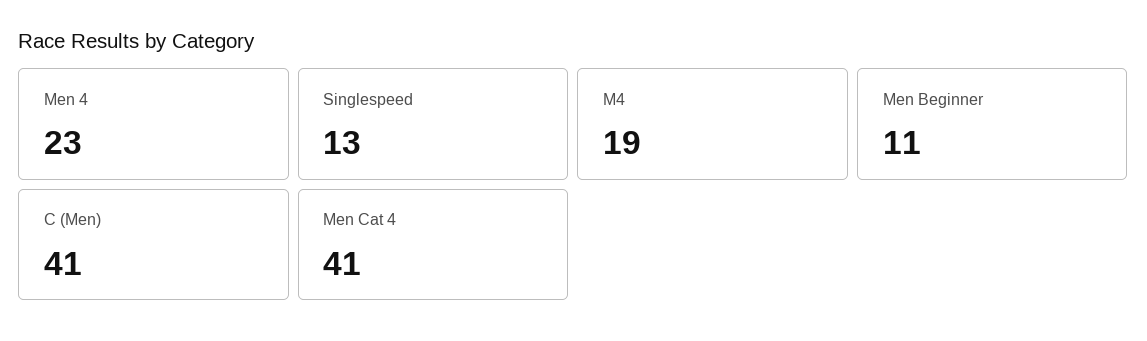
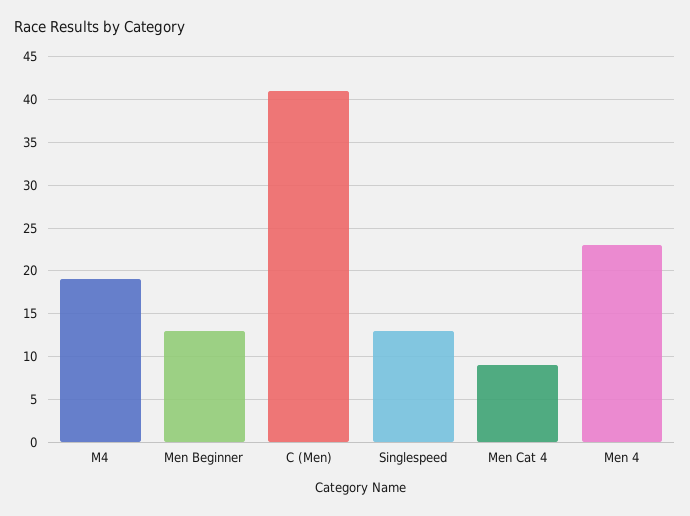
  {
    "Men 4": 23,
    "Singlespeed": 13,
    "M4": 19,
-   "Men Beginner": 11,
+   "Men Beginner": 13,
    "C (Men)": 41,
-   "Men Cat 4": 41
+   "Men Cat 4": 9
  }

